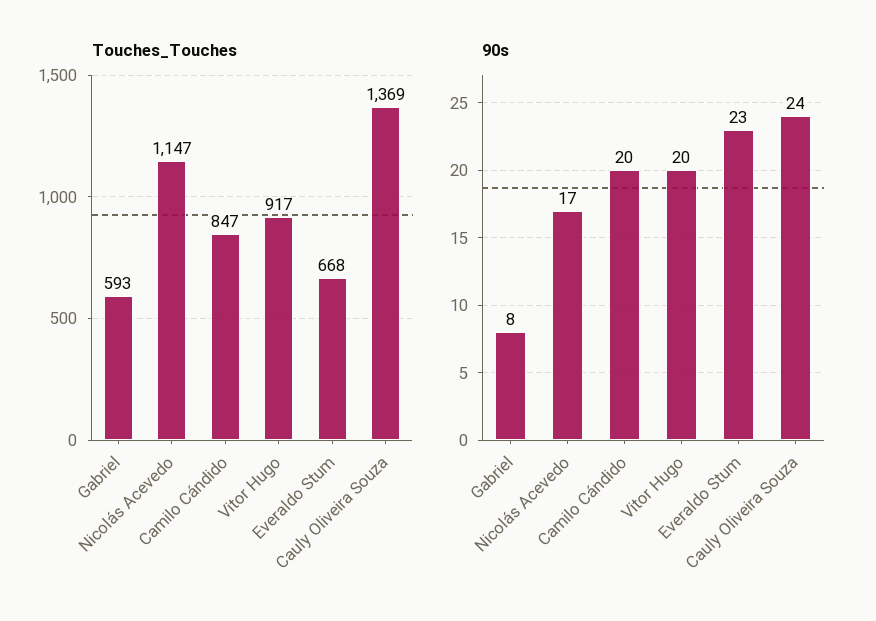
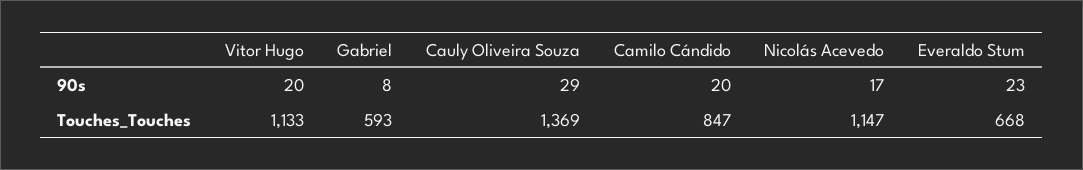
  {
    "Touches_Touches": {
      "Gabriel": 593,
      "Nicolás Acevedo": 1147,
      "Camilo Cándido": 847,
-     "Vitor Hugo": 917,
+     "Vitor Hugo": 1133,
      "Everaldo Stum": 668,
      "Cauly Oliveira Souza": 1369
    },
    "90s": {
      "Gabriel": 8,
      "Nicolás Acevedo": 17,
      "Camilo Cándido": 20,
      "Vitor Hugo": 20,
      "Everaldo Stum": 23,
-     "Cauly Oliveira Souza": 24
+     "Cauly Oliveira Souza": 29
    }
  }

